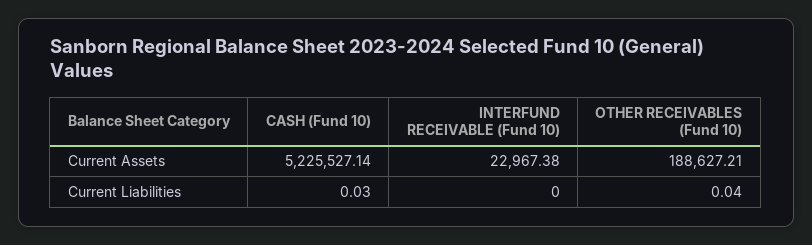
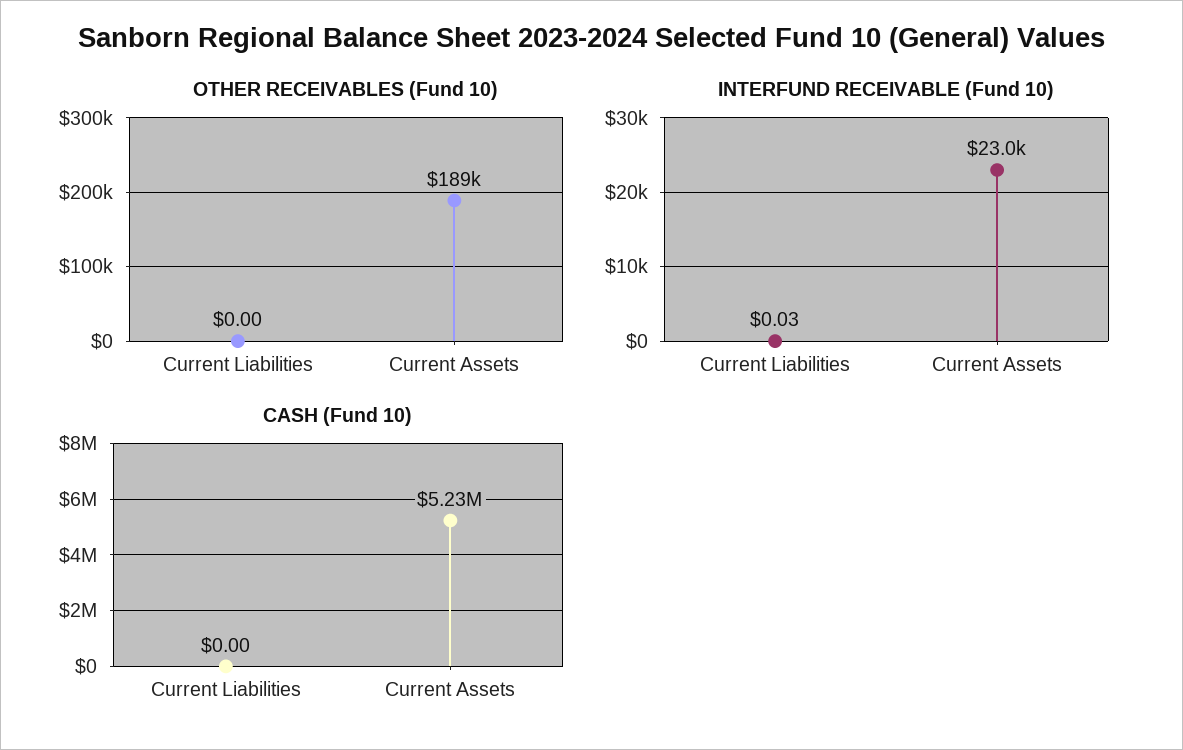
  {
    "CASH (Fund 10)": {
      "Current Assets": 5225527.14,
-     "Current Liabilities": 0.03
+     "Current Liabilities": 0
    },
    "INTERFUND RECEIVABLE (Fund 10)": {
      "Current Assets": 22967.38,
-     "Current Liabilities": 0
+     "Current Liabilities": 0.03
    },
    "OTHER RECEIVABLES (Fund 10)": {
      "Current Assets": 188627.21,
-     "Current Liabilities": 0.04
+     "Current Liabilities": 0
    }
  }

